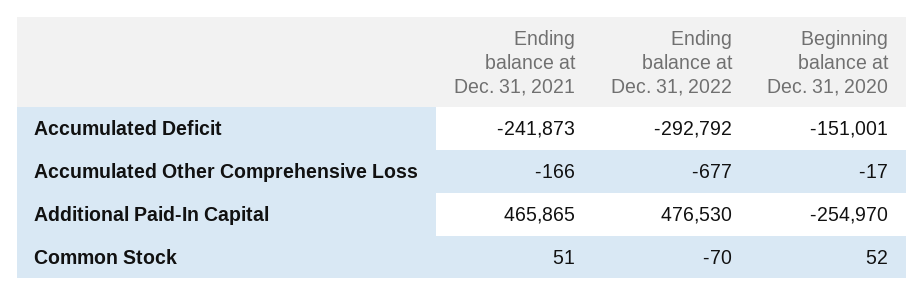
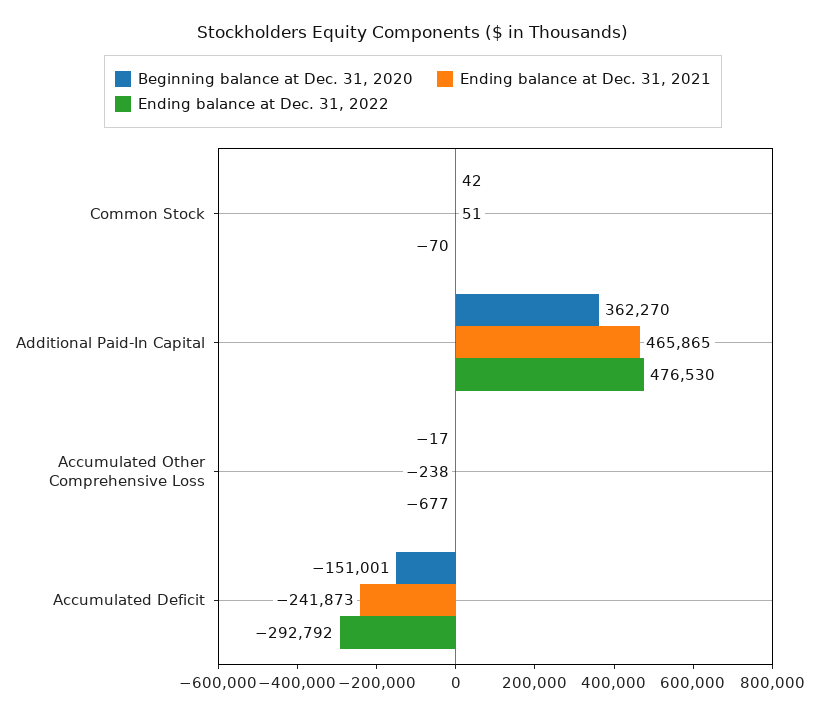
  {
    "Ending balance at Dec. 31, 2021": {
      "Accumulated Deficit": -241873,
-     "Accumulated Other Comprehensive Loss": -166,
+     "Accumulated Other Comprehensive Loss": -238,
      "Additional Paid-In Capital": 465865,
      "Common Stock": 51
    },
    "Ending balance at Dec. 31, 2022": {
      "Accumulated Deficit": -292792,
      "Accumulated Other Comprehensive Loss": -677,
      "Additional Paid-In Capital": 476530,
      "Common Stock": -70
    },
    "Beginning balance at Dec. 31, 2020": {
      "Accumulated Deficit": -151001,
      "Accumulated Other Comprehensive Loss": -17,
-     "Additional Paid-In Capital": -254970,
+     "Additional Paid-In Capital": 362270,
-     "Common Stock": 52
+     "Common Stock": 42
    }
  }

